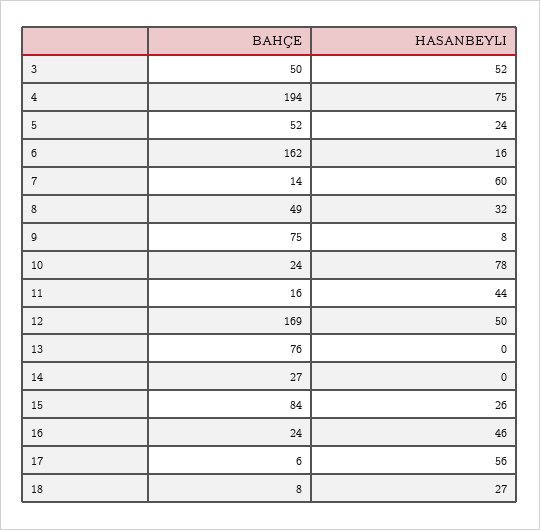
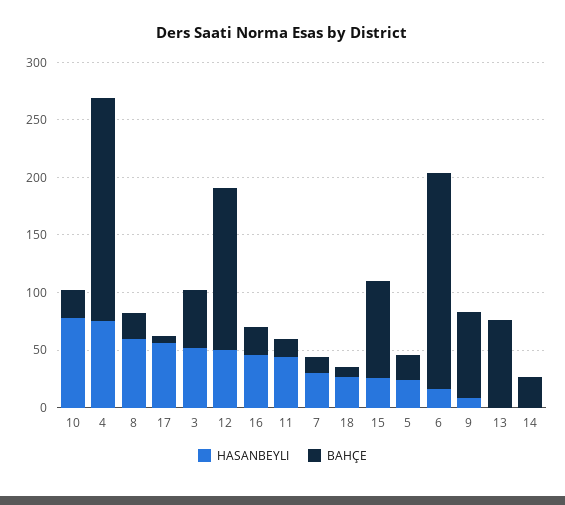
  {
    "BAHÇE": {
      "3": 50,
      "4": 194,
-     "5": 52,
+     "5": 20,
-     "6": 162,
+     "6": 190,
      "7": 14,
-     "8": 49,
+     "8": 20,
      "9": 75,
      "10": 24,
      "11": 16,
-     "12": 169,
+     "12": 140,
      "13": 76,
      "14": 27,
      "15": 84,
      "16": 24,
      "17": 6,
      "18": 8
    },
    "HASANBEYLI": {
      "3": 52,
      "4": 75,
      "5": 24,
      "6": 16,
-     "7": 60,
+     "7": 30,
-     "8": 32,
+     "8": 60,
      "9": 8,
      "10": 78,
      "11": 44,
      "12": 50,
      "13": 0,
      "14": 0,
      "15": 26,
      "16": 46,
      "17": 56,
      "18": 27
    }
  }

